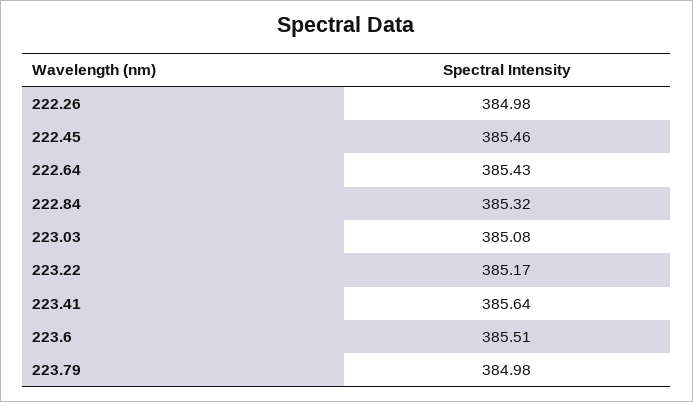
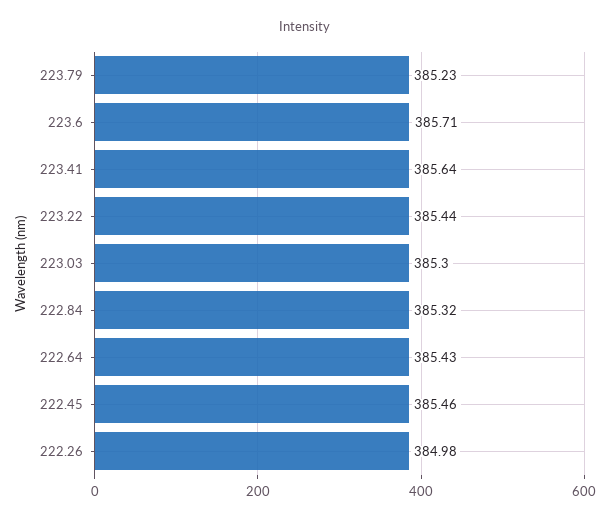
  {
    "222.26": 384.98,
    "222.45": 385.46,
    "222.64": 385.43,
    "222.84": 385.32,
-   "223.03": 385.08,
+   "223.03": 385.3,
-   "223.22": 385.17,
+   "223.22": 385.44,
    "223.41": 385.64,
-   "223.6": 385.51,
+   "223.6": 385.71,
-   "223.79": 384.98
+   "223.79": 385.23
  }

